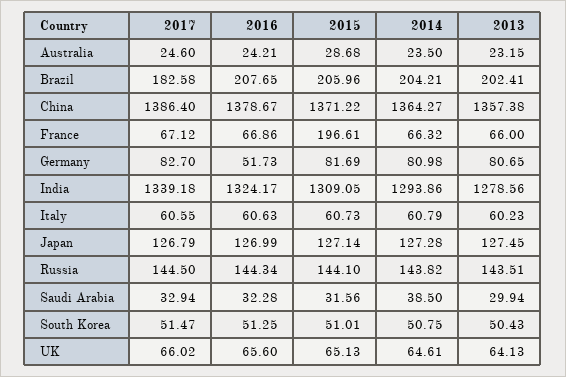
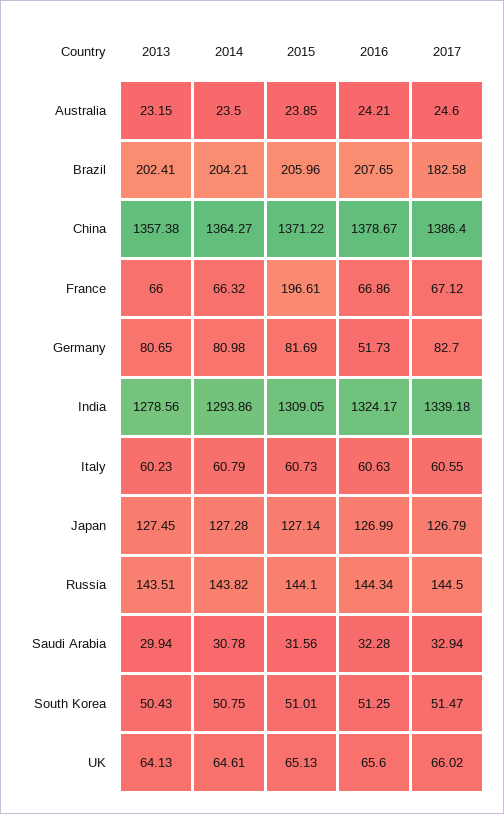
  {
    "2017": {
      "Australia": 24.6,
      "Brazil": 182.58,
      "China": 1386.4,
      "France": 67.12,
      "Germany": 82.7,
      "India": 1339.18,
      "Italy": 60.55,
      "Japan": 126.79,
      "Russia": 144.5,
      "Saudi Arabia": 32.94,
      "South Korea": 51.47,
      "UK": 66.02
    },
    "2016": {
      "Australia": 24.21,
      "Brazil": 207.65,
      "China": 1378.67,
      "France": 66.86,
      "Germany": 51.73,
      "India": 1324.17,
      "Italy": 60.63,
      "Japan": 126.99,
      "Russia": 144.34,
      "Saudi Arabia": 32.28,
      "South Korea": 51.25,
      "UK": 65.6
    },
    "2015": {
-     "Australia": 28.68,
+     "Australia": 23.85,
      "Brazil": 205.96,
      "China": 1371.22,
      "France": 196.61,
      "Germany": 81.69,
      "India": 1309.05,
      "Italy": 60.73,
      "Japan": 127.14,
      "Russia": 144.1,
      "Saudi Arabia": 31.56,
      "South Korea": 51.01,
      "UK": 65.13
    },
    "2014": {
      "Australia": 23.5,
      "Brazil": 204.21,
      "China": 1364.27,
      "France": 66.32,
      "Germany": 80.98,
      "India": 1293.86,
      "Italy": 60.79,
      "Japan": 127.28,
      "Russia": 143.82,
-     "Saudi Arabia": 38.5,
+     "Saudi Arabia": 30.78,
      "South Korea": 50.75,
      "UK": 64.61
    },
    "2013": {
      "Australia": 23.15,
      "Brazil": 202.41,
      "China": 1357.38,
      "France": 66,
      "Germany": 80.65,
      "India": 1278.56,
      "Italy": 60.23,
      "Japan": 127.45,
      "Russia": 143.51,
      "Saudi Arabia": 29.94,
      "South Korea": 50.43,
      "UK": 64.13
    }
  }

